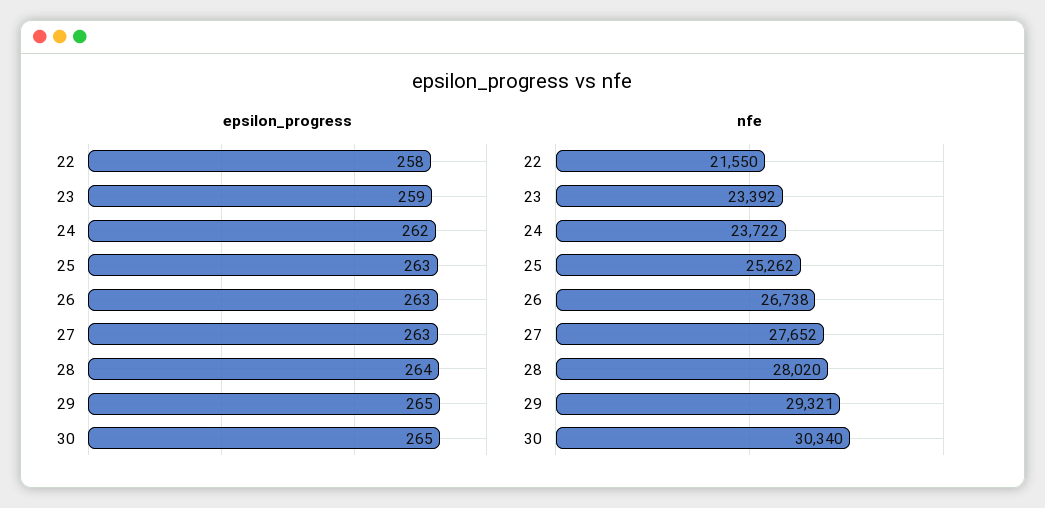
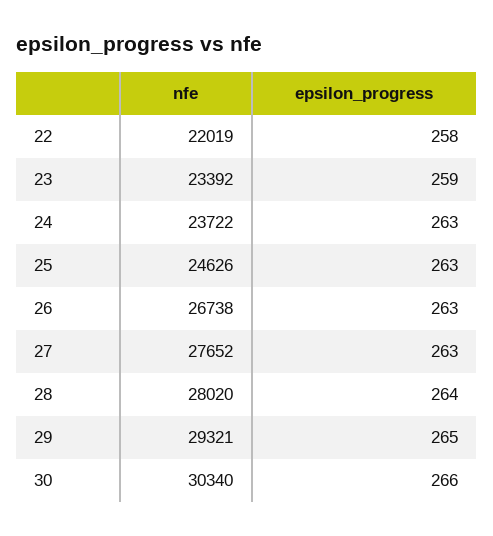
  {
    "epsilon_progress": {
      "22": 258,
      "23": 259,
-     "24": 262,
+     "24": 263,
      "25": 263,
      "26": 263,
      "27": 263,
      "28": 264,
      "29": 265,
-     "30": 265
+     "30": 266
    },
    "nfe": {
-     "22": 21550,
+     "22": 22019,
      "23": 23392,
      "24": 23722,
-     "25": 25262,
+     "25": 24626,
      "26": 26738,
      "27": 27652,
      "28": 28020,
      "29": 29321,
      "30": 30340
    }
  }

